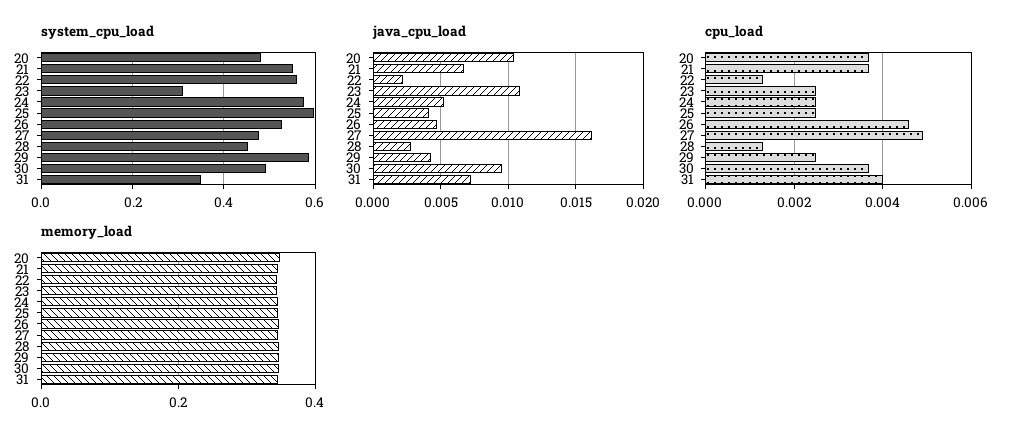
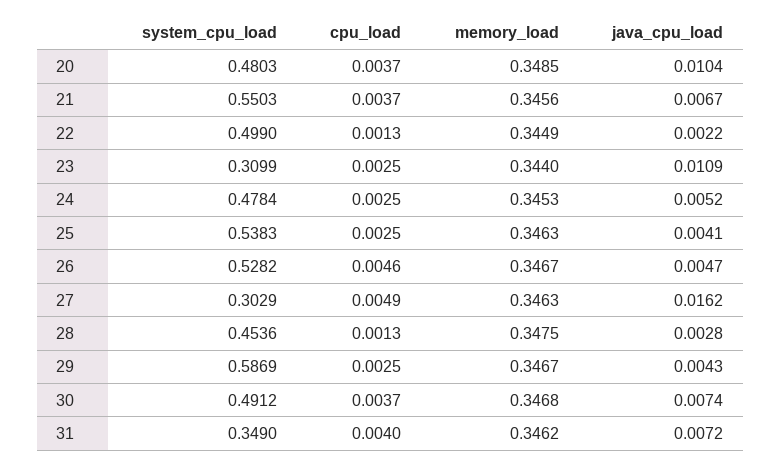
  {
    "system_cpu_load": {
      "20": 0.4803,
      "21": 0.5503,
-     "22": 0.56,
+     "22": 0.499,
      "23": 0.3099,
-     "24": 0.58,
+     "24": 0.4784,
-     "25": 0.6,
+     "25": 0.5383,
      "26": 0.5282,
-     "27": 0.48,
+     "27": 0.3029,
      "28": 0.4536,
      "29": 0.5869,
      "30": 0.4912,
      "31": 0.349
    },
    "java_cpu_load": {
      "20": 0.0104,
      "21": 0.0067,
      "22": 0.0022,
      "23": 0.0109,
      "24": 0.0052,
      "25": 0.0041,
      "26": 0.0047,
      "27": 0.0162,
      "28": 0.0028,
      "29": 0.0043,
-     "30": 0.0095,
+     "30": 0.0074,
      "31": 0.0072
    },
    "cpu_load": {
      "20": 0.0037,
      "21": 0.0037,
      "22": 0.0013,
      "23": 0.0025,
      "24": 0.0025,
      "25": 0.0025,
      "26": 0.0046,
      "27": 0.0049,
      "28": 0.0013,
      "29": 0.0025,
      "30": 0.0037,
      "31": 0.004
    },
    "memory_load": {
      "20": 0.3485,
      "21": 0.3456,
      "22": 0.3449,
      "23": 0.344,
      "24": 0.3453,
      "25": 0.3463,
      "26": 0.3467,
      "27": 0.3463,
      "28": 0.3475,
      "29": 0.3467,
      "30": 0.3468,
      "31": 0.3462
    }
  }

